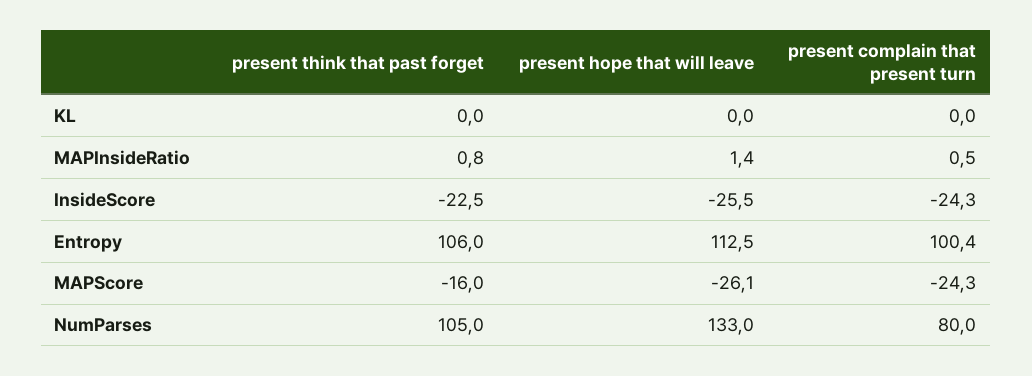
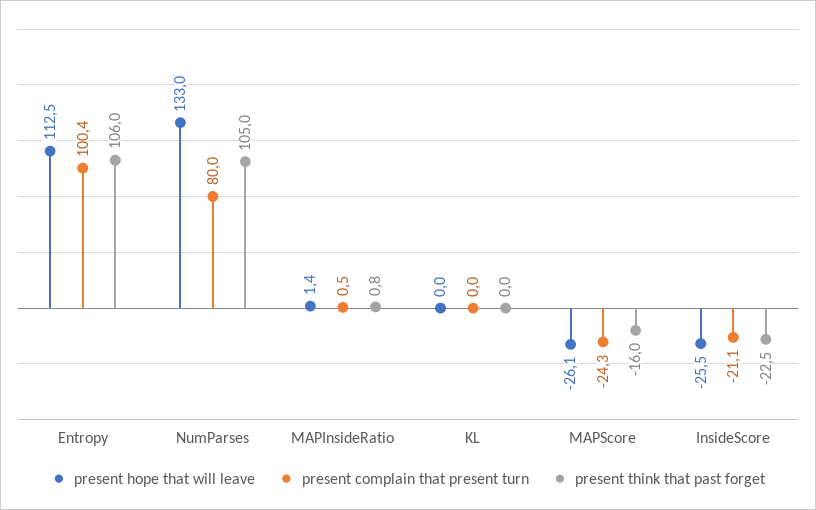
  {
    "present think that past forget": {
      "KL": 0,
      "MAPInsideRatio": 0.8,
      "InsideScore": -22.5,
      "Entropy": 106,
      "MAPScore": -16,
      "NumParses": 105
    },
    "present hope that will leave": {
      "KL": 0,
      "MAPInsideRatio": 1.4,
      "InsideScore": -25.5,
      "Entropy": 112.5,
      "MAPScore": -26.1,
      "NumParses": 133
    },
    "present complain that present turn": {
      "KL": 0,
      "MAPInsideRatio": 0.5,
-     "InsideScore": -24.3,
+     "InsideScore": -21.1,
      "Entropy": 100.4,
      "MAPScore": -24.3,
      "NumParses": 80
    }
  }

